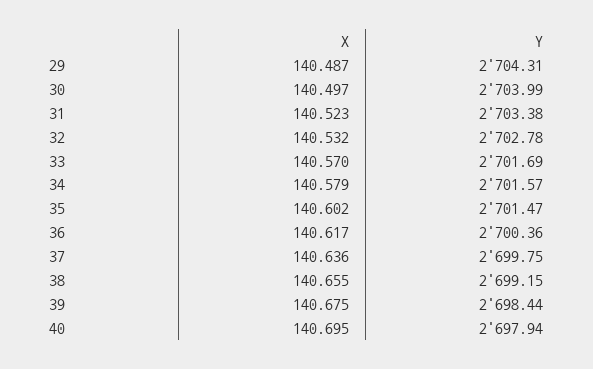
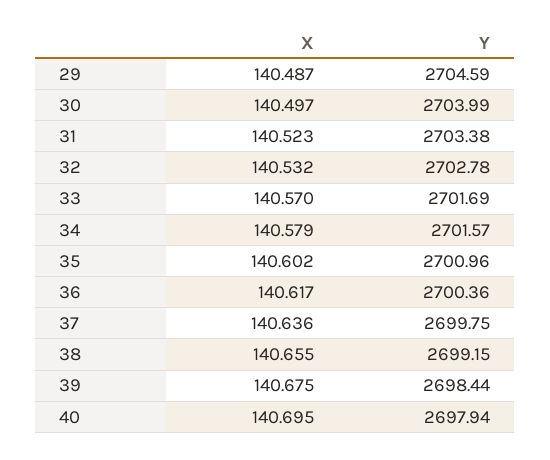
  {
    "X": {
      "29": 140.487,
      "30": 140.497,
      "31": 140.523,
      "32": 140.532,
      "33": 140.57,
      "34": 140.579,
      "35": 140.602,
      "36": 140.617,
      "37": 140.636,
      "38": 140.655,
      "39": 140.675,
      "40": 140.695
    },
    "Y": {
-     "29": 2704.31,
+     "29": 2704.59,
      "30": 2703.99,
      "31": 2703.38,
      "32": 2702.78,
      "33": 2701.69,
      "34": 2701.57,
-     "35": 2701.47,
+     "35": 2700.96,
      "36": 2700.36,
      "37": 2699.75,
      "38": 2699.15,
      "39": 2698.44,
      "40": 2697.94
    }
  }

